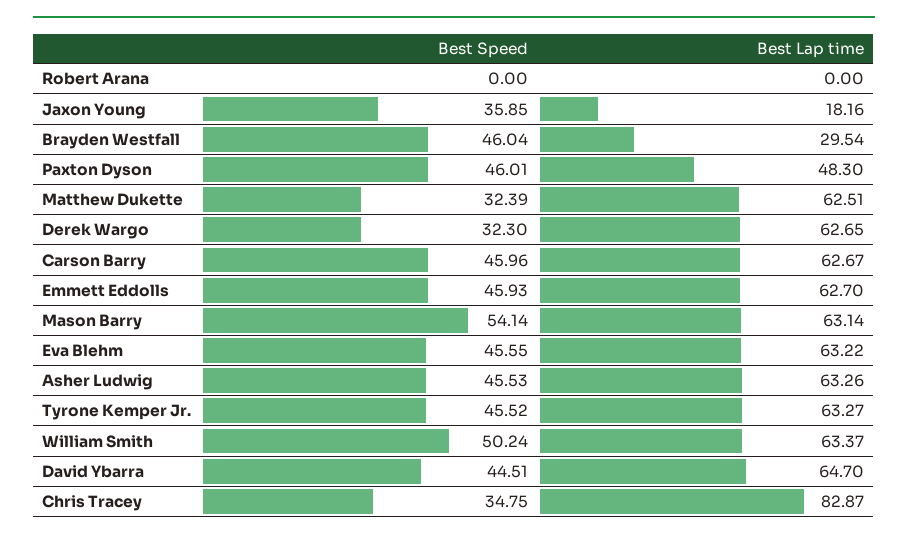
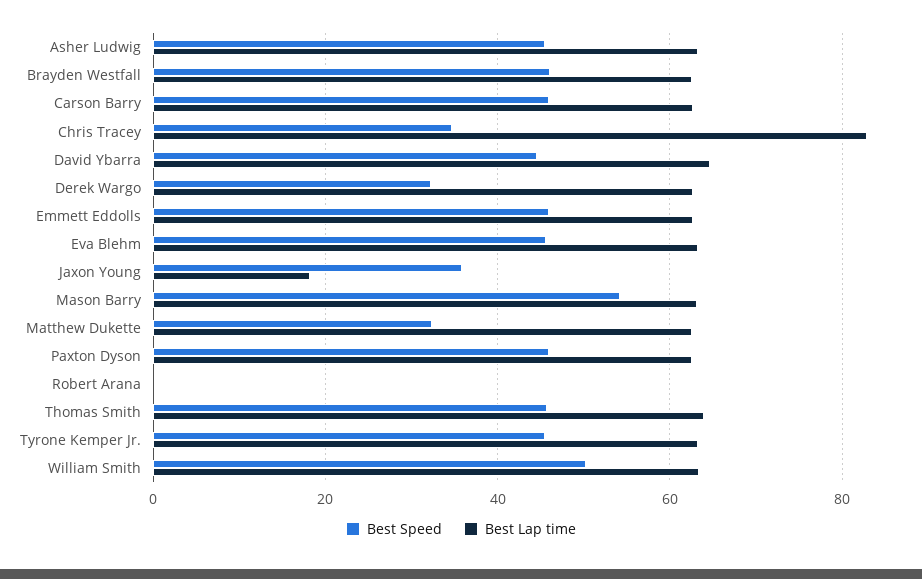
  {
    "Best Speed": {
      "Robert Arana": 0,
      "Jaxon Young": 35.85,
      "Brayden Westfall": 46.04,
      "Paxton Dyson": 46.01,
      "Matthew Dukette": 32.39,
      "Derek Wargo": 32.3,
      "Carson Barry": 45.96,
      "Emmett Eddolls": 45.93,
      "Mason Barry": 54.14,
      "Eva Blehm": 45.55,
      "Asher Ludwig": 45.53,
      "Tyrone Kemper Jr.": 45.52,
      "William Smith": 50.24,
      "David Ybarra": 44.51,
-     "Chris Tracey": 34.75
+     "Chris Tracey": 34.75,
+     "Thomas Smith": 46
    },
    "Best Lap time": {
      "Robert Arana": 0,
      "Jaxon Young": 18.16,
-     "Brayden Westfall": 29.54,
+     "Brayden Westfall": 62,
-     "Paxton Dyson": 48.3,
+     "Paxton Dyson": 62,
      "Matthew Dukette": 62.51,
      "Derek Wargo": 62.65,
      "Carson Barry": 62.67,
      "Emmett Eddolls": 62.7,
      "Mason Barry": 63.14,
      "Eva Blehm": 63.22,
      "Asher Ludwig": 63.26,
      "Tyrone Kemper Jr.": 63.27,
      "William Smith": 63.37,
      "David Ybarra": 64.7,
-     "Chris Tracey": 82.87
+     "Chris Tracey": 82.87,
+     "Thomas Smith": 64
    }
  }

